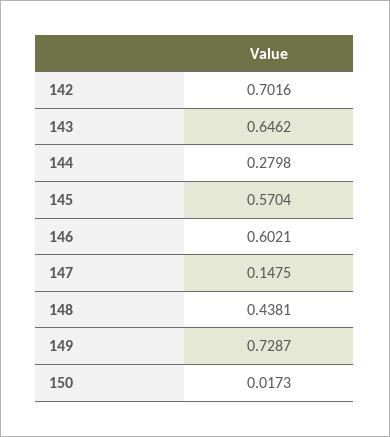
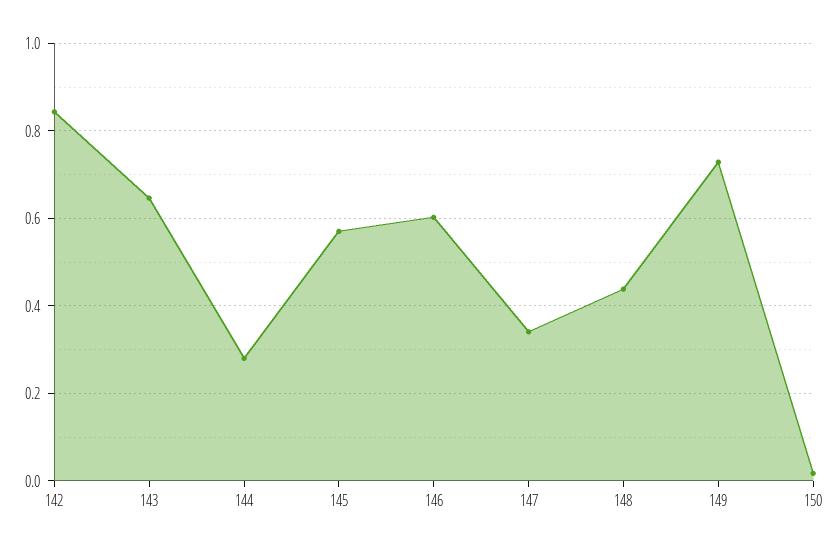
  {
-   "142": 0.7016,
+   "142": 0.84,
    "143": 0.6462,
    "144": 0.2798,
    "145": 0.5704,
    "146": 0.6021,
-   "147": 0.1475,
+   "147": 0.34,
    "148": 0.4381,
    "149": 0.7287,
    "150": 0.0173
  }

